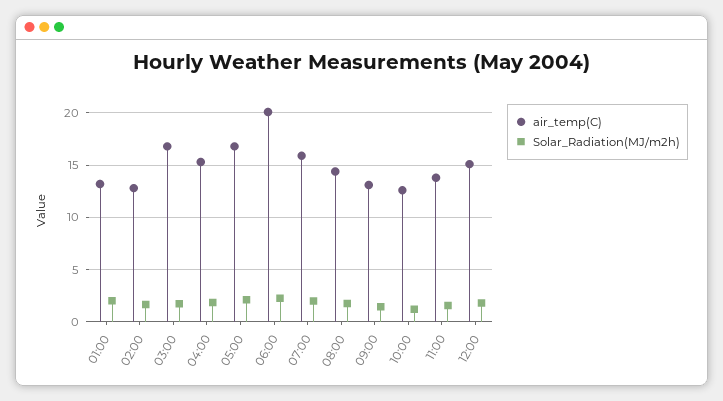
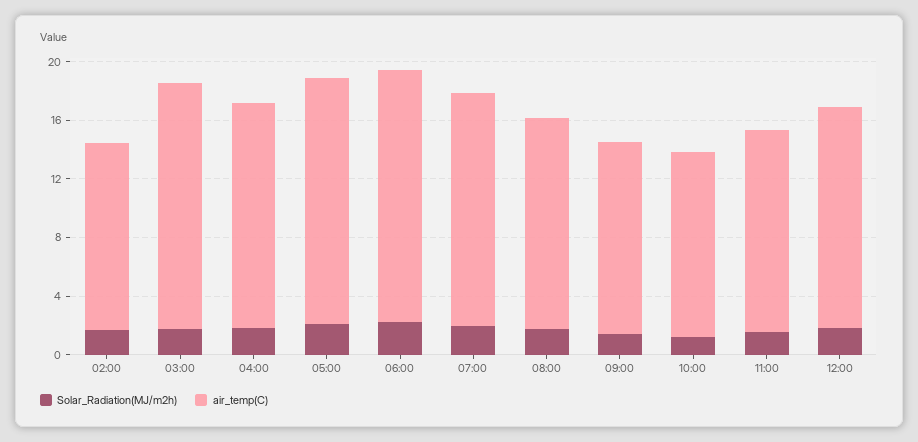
  {
    "air_temp(C)": {
-     "01:00": 13,
      "02:00": 13,
      "03:00": 17,
      "04:00": 15,
      "05:00": 17,
-     "06:00": 20,
+     "06:00": 17,
      "07:00": 16,
      "08:00": 14,
      "09:00": 13,
      "10:00": 13,
      "11:00": 14,
      "12:00": 15
    },
    "Solar_Radiation(MJ/m2h)": {
-     "01:00": 2,
      "02:00": 2,
      "03:00": 2,
      "04:00": 2,
      "05:00": 2,
      "06:00": 2,
      "07:00": 2,
      "08:00": 2,
      "09:00": 1,
      "10:00": 1,
      "11:00": 2,
      "12:00": 2
    }
  }

